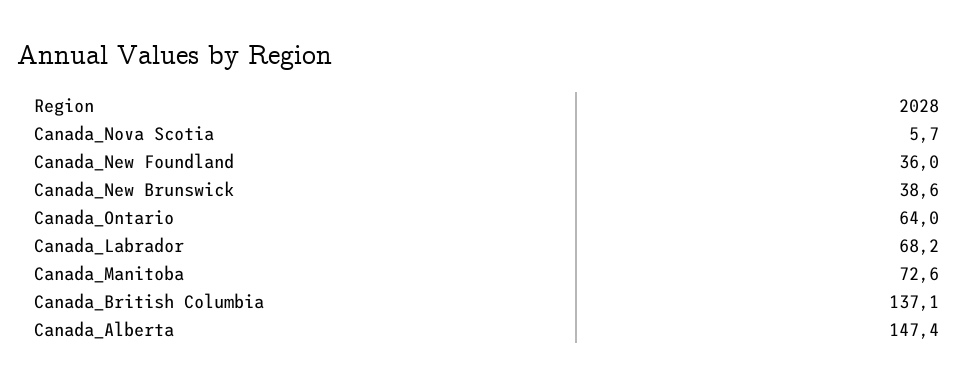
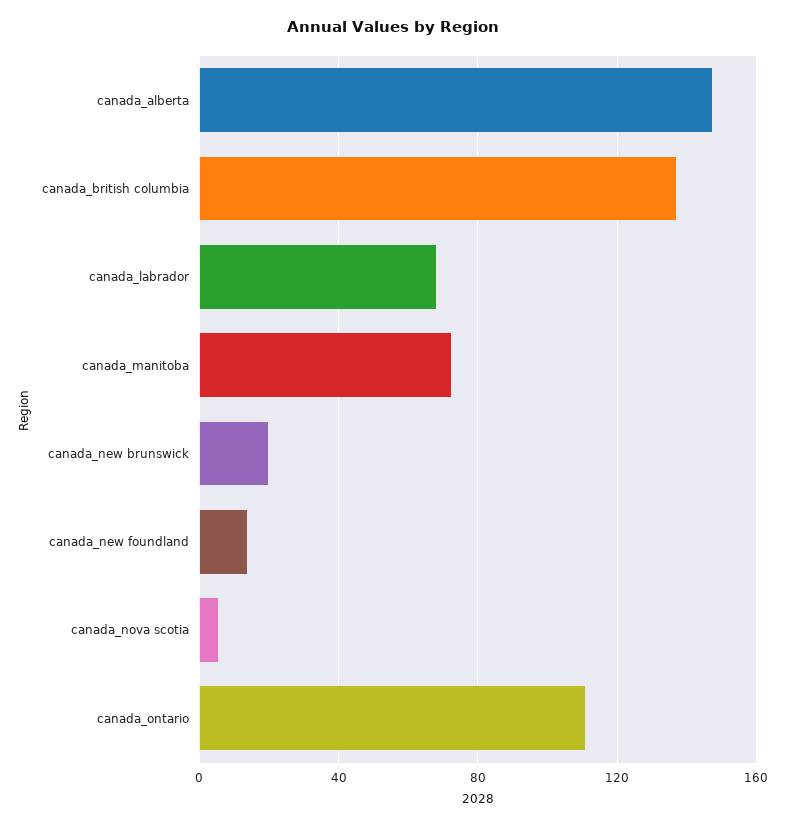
  {
    "Canada_Nova Scotia": 5.7,
-   "Canada_New Foundland": 36,
+   "Canada_New Foundland": 15,
-   "Canada_New Brunswick": 38.6,
+   "Canada_New Brunswick": 20,
-   "Canada_Ontario": 64,
+   "Canada_Ontario": 110,
    "Canada_Labrador": 68.2,
    "Canada_Manitoba": 72.6,
    "Canada_British Columbia": 137.1,
    "Canada_Alberta": 147.4
  }

